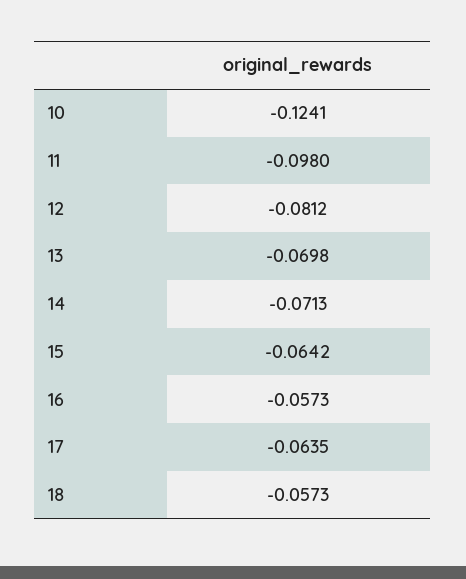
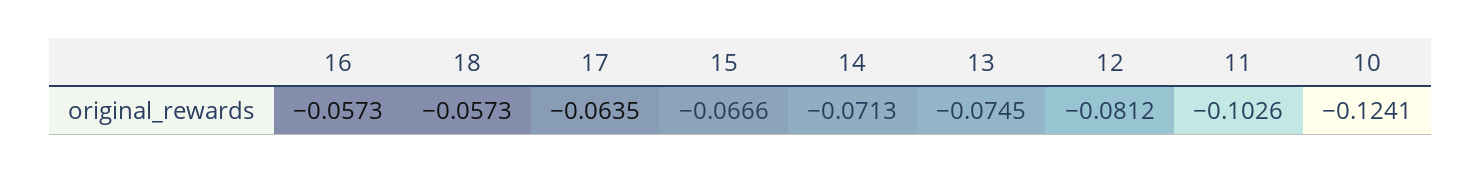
  {
    "10": -0.1241,
-   "11": -0.098,
+   "11": -0.1026,
    "12": -0.0812,
-   "13": -0.0698,
+   "13": -0.0745,
    "14": -0.0713,
-   "15": -0.0642,
+   "15": -0.0666,
    "16": -0.0573,
    "17": -0.0635,
    "18": -0.0573
  }

